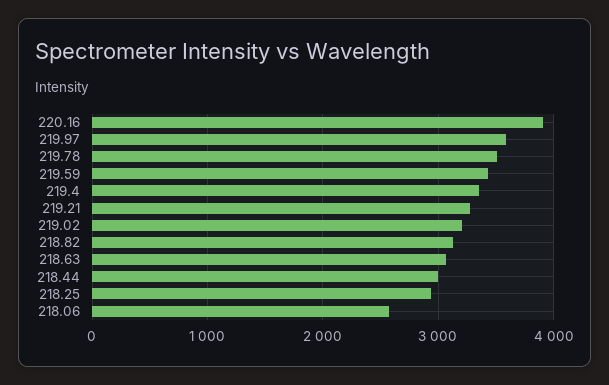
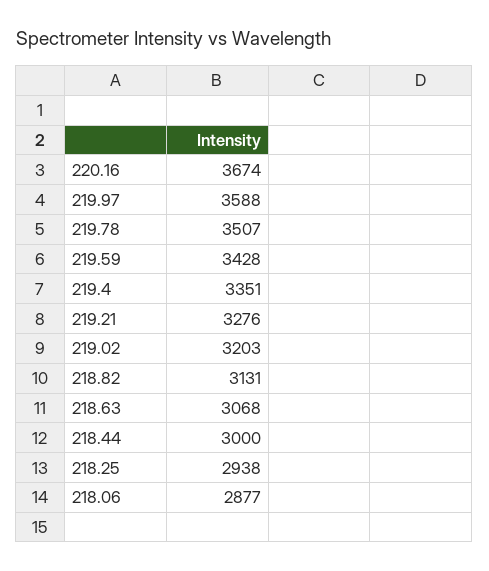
  {
-   "220.16": 3900,
+   "220.16": 3674,
    "219.97": 3588,
    "219.78": 3507,
    "219.59": 3428,
    "219.4": 3351,
    "219.21": 3276,
    "219.02": 3203,
    "218.82": 3131,
    "218.63": 3068,
    "218.44": 3000,
    "218.25": 2938,
-   "218.06": 2600
+   "218.06": 2877
  }

